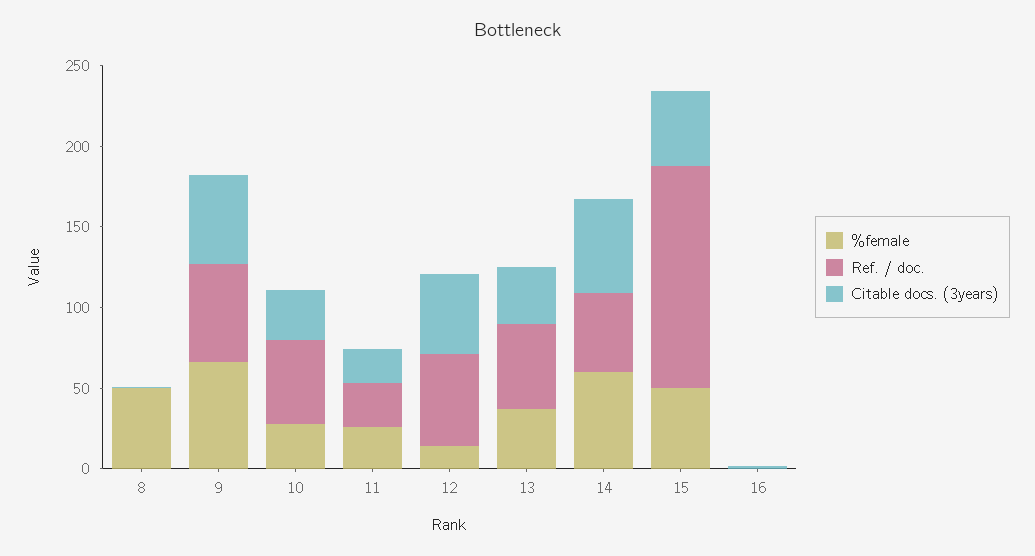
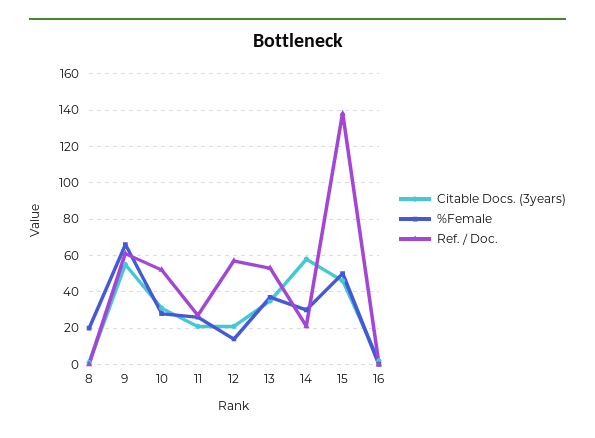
  {
    "%female": {
-     "8": 50,
+     "8": 20,
      "9": 65,
      "10": 30,
      "11": 25,
      "12": 15,
      "13": 35,
-     "14": 60,
+     "14": 30,
      "15": 50,
      "16": 0
    },
    "Ref. / doc.": {
      "8": 0,
      "9": 60,
      "10": 50,
      "11": 25,
      "12": 55,
      "13": 55,
-     "14": 50,
+     "14": 20,
      "15": 140,
      "16": 0
    },
    "Citable docs. (3years)": {
      "8": 0,
      "9": 55,
      "10": 30,
      "11": 20,
-     "12": 50,
+     "12": 20,
      "13": 35,
      "14": 60,
      "15": 45,
      "16": 0
    }
  }

